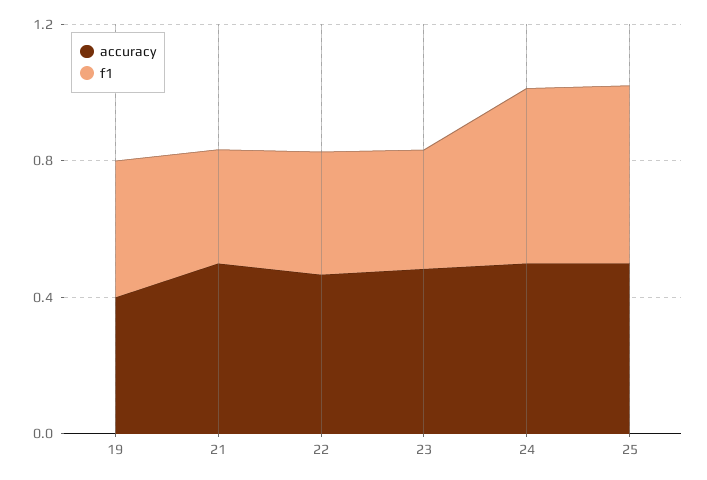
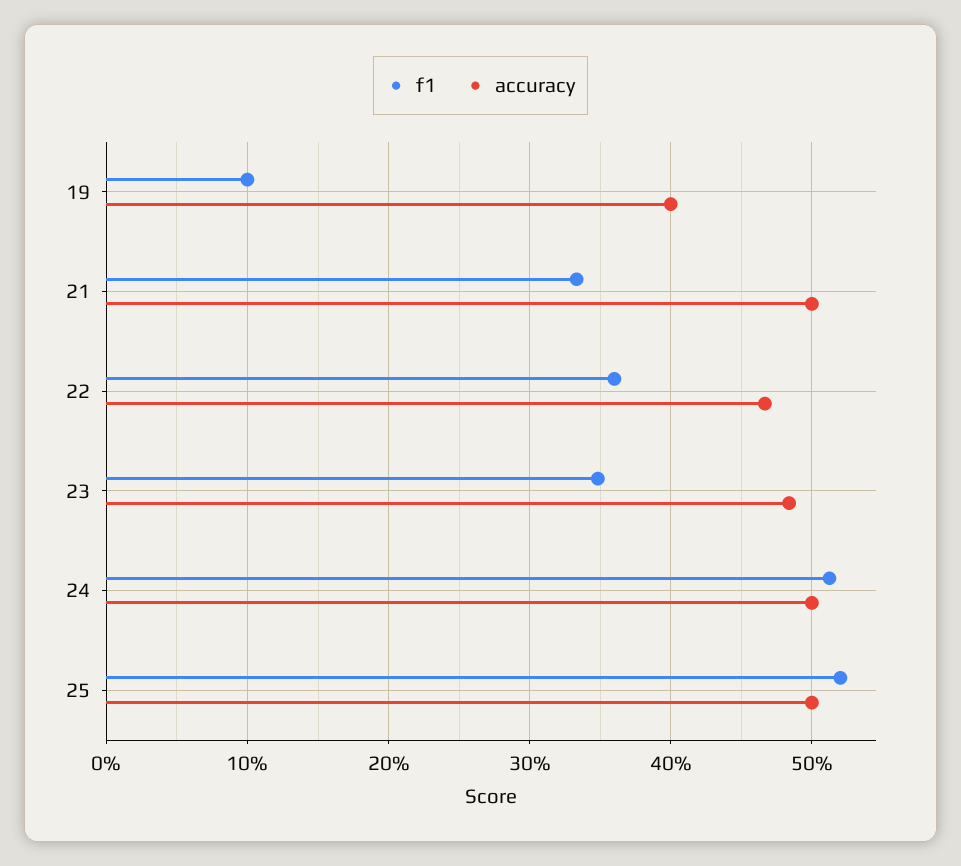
  {
    "accuracy": {
      "19": 0.4,
      "21": 0.5,
      "22": 0.47,
      "23": 0.48,
      "24": 0.5,
      "25": 0.5
    },
    "f1": {
-     "19": 0.4,
+     "19": 0.1,
      "21": 0.33,
      "22": 0.36,
      "23": 0.35,
      "24": 0.51,
      "25": 0.52
    }
  }

